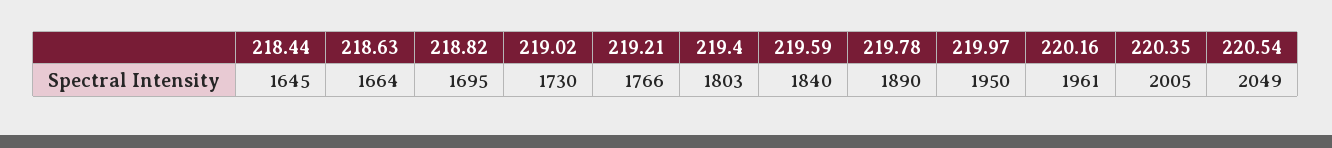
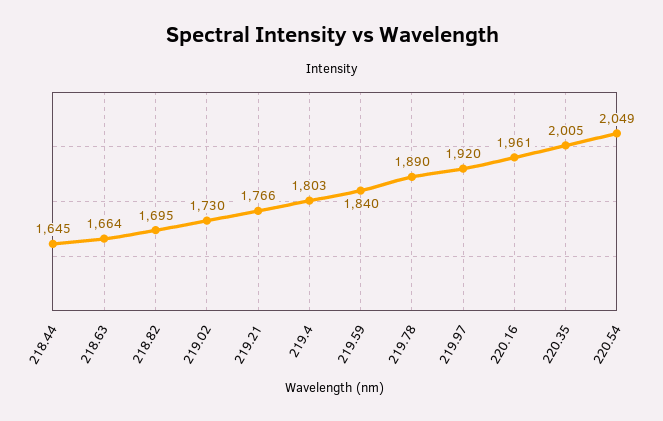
  {
    "218.44": 1645,
    "218.63": 1664,
    "218.82": 1695,
    "219.02": 1730,
    "219.21": 1766,
    "219.4": 1803,
    "219.59": 1840,
    "219.78": 1890,
-   "219.97": 1950,
+   "219.97": 1920,
    "220.16": 1961,
    "220.35": 2005,
    "220.54": 2049
  }

